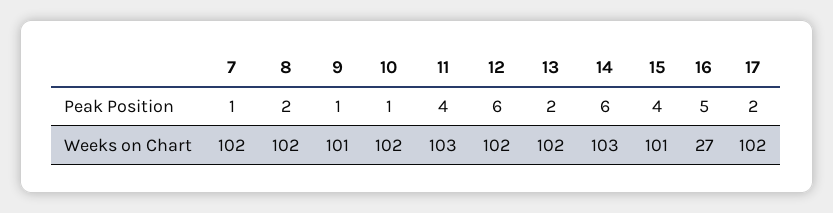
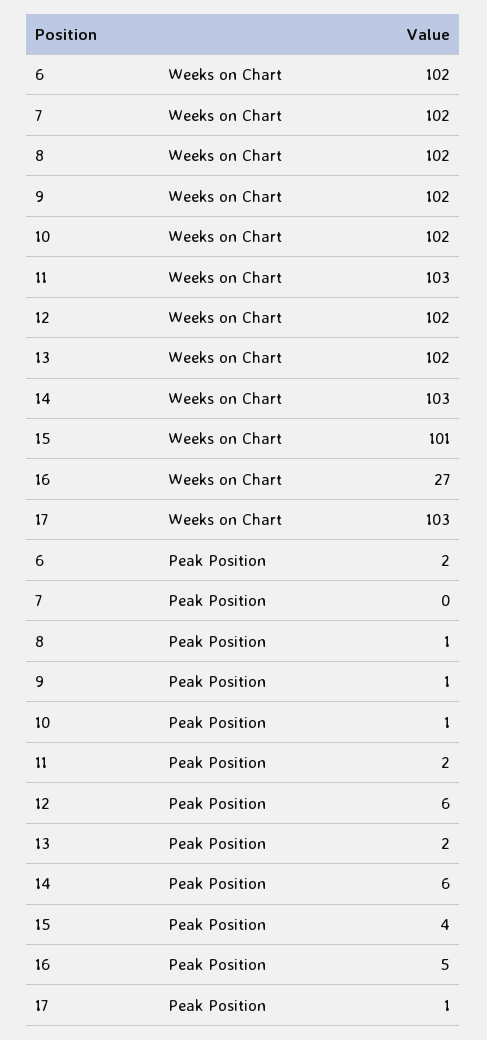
  {
    "7": {
-     "Peak Position": 1,
+     "Peak Position": 0,
      "Weeks on Chart": 102
    },
    "8": {
-     "Peak Position": 2,
+     "Peak Position": 1,
      "Weeks on Chart": 102
    },
    "9": {
      "Peak Position": 1,
-     "Weeks on Chart": 101
+     "Weeks on Chart": 102
    },
    "10": {
      "Peak Position": 1,
      "Weeks on Chart": 102
    },
    "11": {
-     "Peak Position": 4,
+     "Peak Position": 2,
      "Weeks on Chart": 103
    },
    "12": {
      "Peak Position": 6,
      "Weeks on Chart": 102
    },
    "13": {
      "Peak Position": 2,
      "Weeks on Chart": 102
    },
    "14": {
      "Peak Position": 6,
      "Weeks on Chart": 103
    },
    "15": {
      "Peak Position": 4,
      "Weeks on Chart": 101
    },
    "16": {
      "Peak Position": 5,
      "Weeks on Chart": 27
    },
    "17": {
-     "Peak Position": 2,
+     "Peak Position": 1,
-     "Weeks on Chart": 102
+     "Weeks on Chart": 103
-   }
+   },
+   "6": {
+     "Weeks on Chart": 102,
+     "Peak Position": 2
+   }
  }

